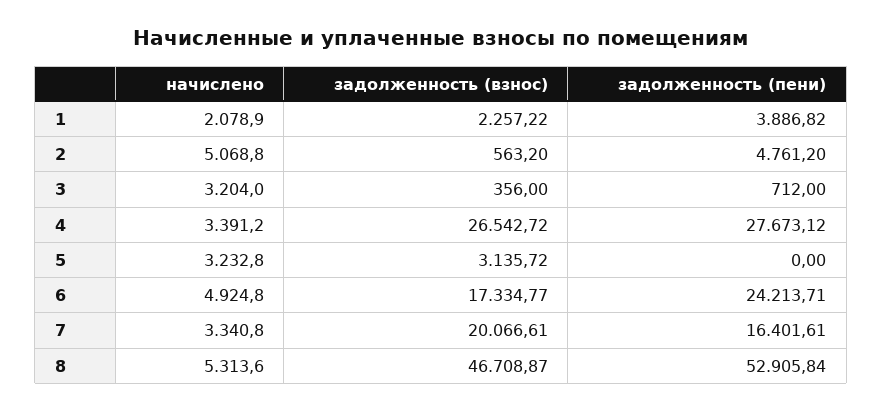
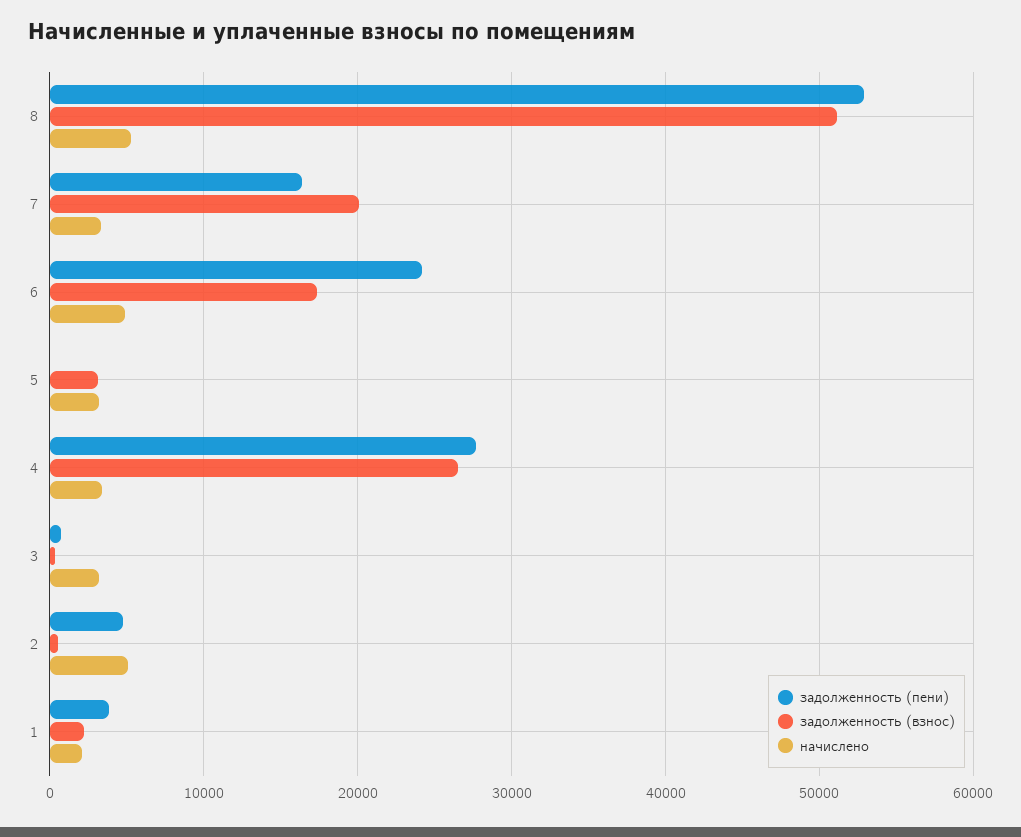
  {
    "начислено": {
      "1": 2078.9,
      "2": 5068.8,
      "3": 3204,
      "4": 3391.2,
      "5": 3232.8,
      "6": 4924.8,
      "7": 3340.8,
      "8": 5313.6
    },
    "задолженность (взнос)": {
      "1": 2257.22,
      "2": 563.2,
      "3": 356,
      "4": 26542.72,
      "5": 3135.72,
      "6": 17334.77,
      "7": 20066.61,
-     "8": 46708.87
+     "8": 51000
    },
    "задолженность (пени)": {
      "1": 3886.82,
      "2": 4761.2,
      "3": 712,
      "4": 27673.12,
      "5": 0,
      "6": 24213.71,
      "7": 16401.61,
      "8": 52905.84
    }
  }

